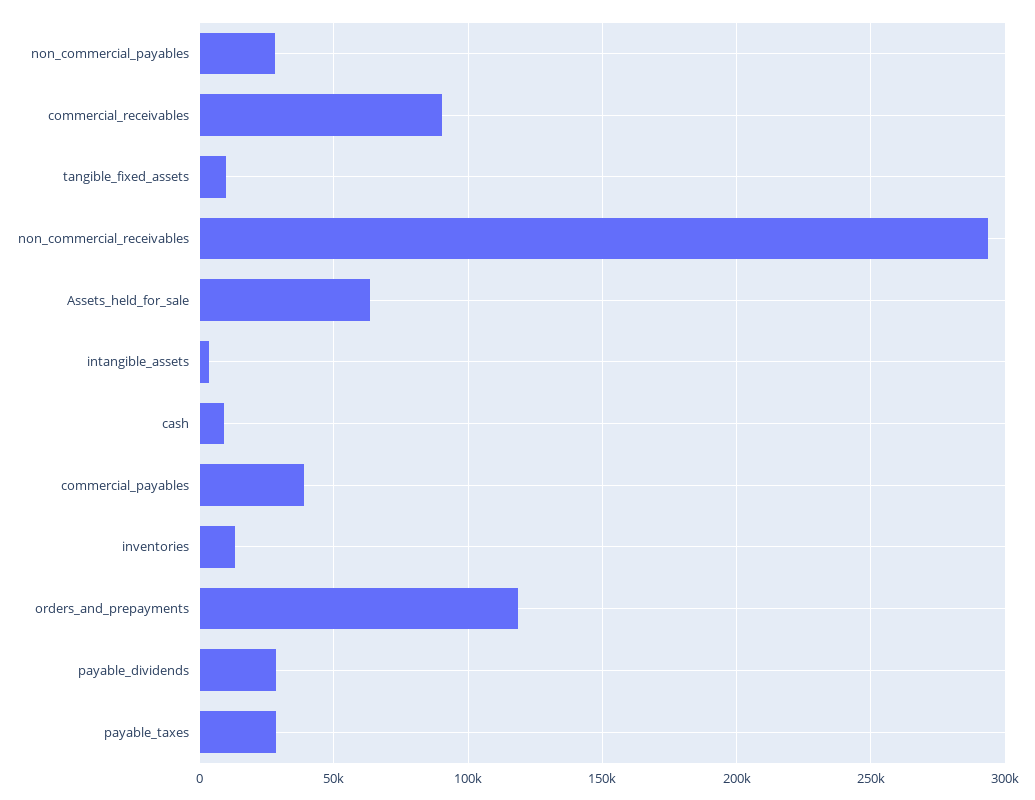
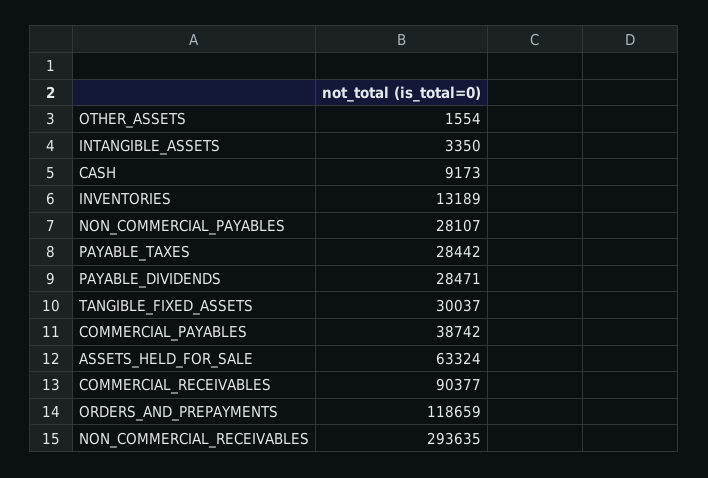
  {
    "non_commercial_payables": 28107,
    "commercial_receivables": 90377,
-   "tangible_fixed_assets": 10000,
+   "tangible_fixed_assets": 30037,
    "non_commercial_receivables": 293635,
    "Assets_held_for_sale": 63324,
    "intangible_assets": 3350,
    "cash": 9173,
    "commercial_payables": 38742,
    "inventories": 13189,
    "orders_and_prepayments": 118659,
    "payable_dividends": 28471,
-   "payable_taxes": 28442
+   "payable_taxes": 28442,
+   "OTHER_ASSETS": 1554
  }

